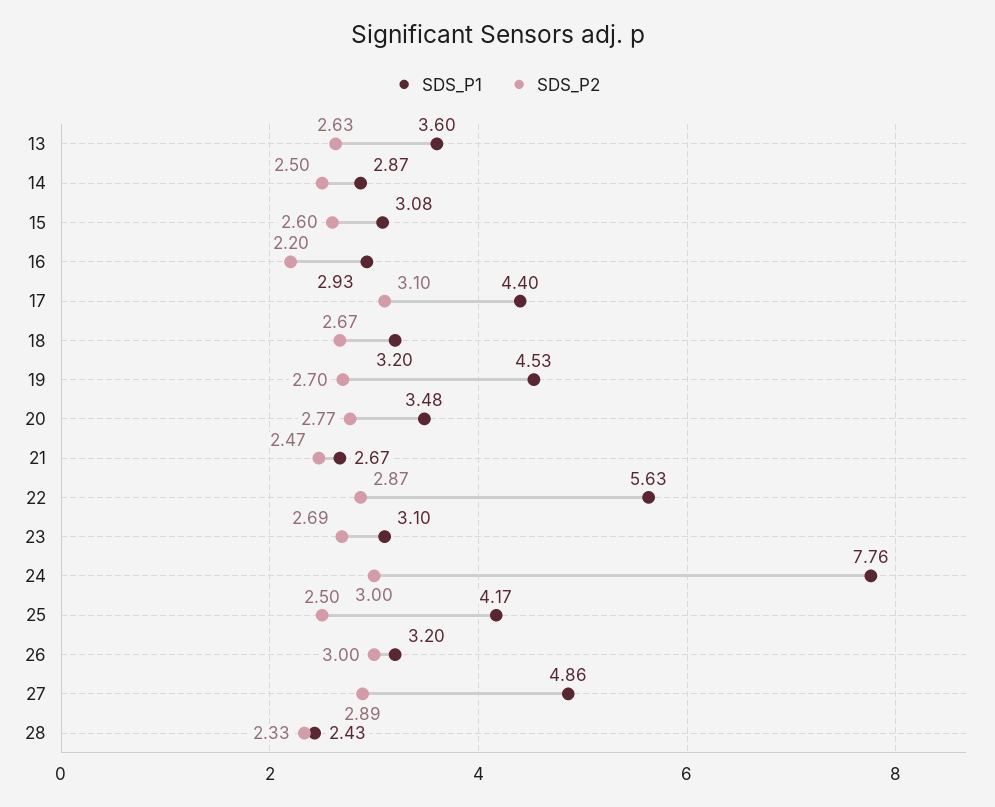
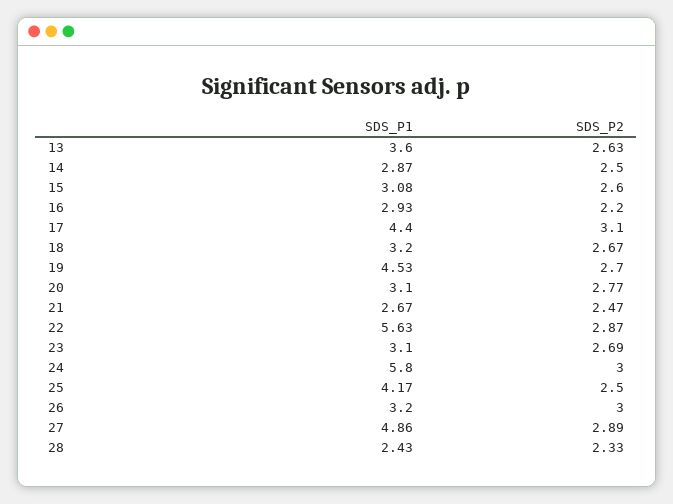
  {
    "SDS_P1": {
      "13": 3.6,
      "14": 2.87,
      "15": 3.08,
      "16": 2.93,
      "17": 4.4,
      "18": 3.2,
      "19": 4.53,
-     "20": 3.48,
+     "20": 3.1,
      "21": 2.67,
      "22": 5.63,
      "23": 3.1,
-     "24": 7.76,
+     "24": 5.8,
      "25": 4.17,
      "26": 3.2,
      "27": 4.86,
      "28": 2.43
    },
    "SDS_P2": {
      "13": 2.63,
      "14": 2.5,
      "15": 2.6,
      "16": 2.2,
      "17": 3.1,
      "18": 2.67,
      "19": 2.7,
      "20": 2.77,
      "21": 2.47,
      "22": 2.87,
      "23": 2.69,
      "24": 3,
      "25": 2.5,
      "26": 3,
      "27": 2.89,
      "28": 2.33
    }
  }

